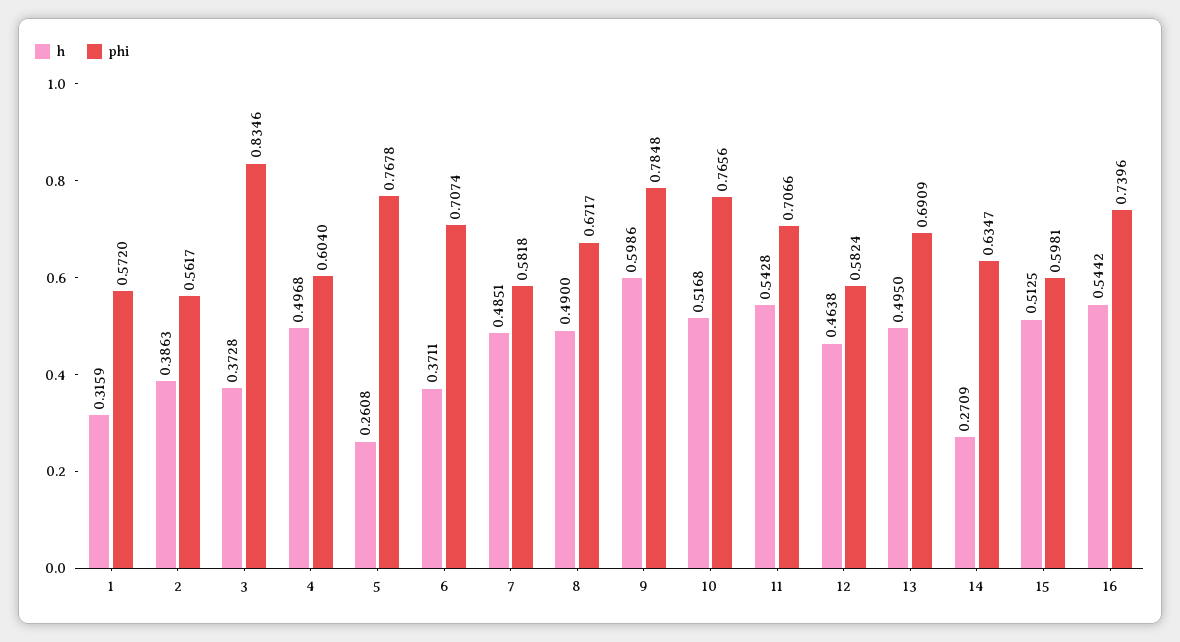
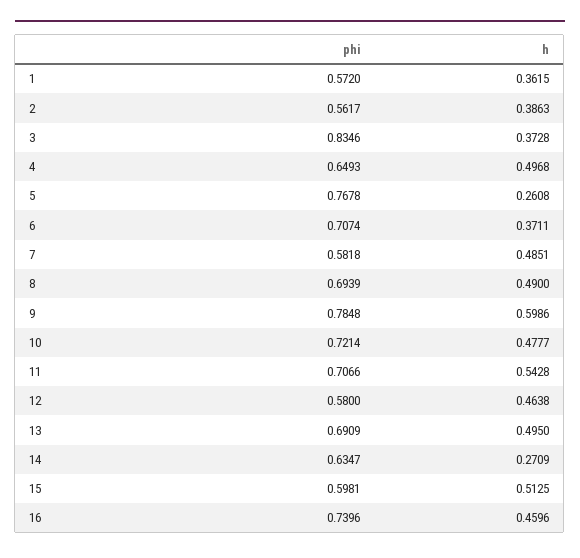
  {
    "h": {
-     "1": 0.3159,
+     "1": 0.3615,
      "2": 0.3863,
      "3": 0.3728,
      "4": 0.4968,
      "5": 0.2608,
      "6": 0.3711,
      "7": 0.4851,
      "8": 0.49,
      "9": 0.5986,
-     "10": 0.5168,
+     "10": 0.4777,
      "11": 0.5428,
      "12": 0.4638,
      "13": 0.495,
      "14": 0.2709,
      "15": 0.5125,
-     "16": 0.5442
+     "16": 0.4596
    },
    "phi": {
      "1": 0.572,
      "2": 0.5617,
      "3": 0.8346,
-     "4": 0.604,
+     "4": 0.6493,
      "5": 0.7678,
      "6": 0.7074,
      "7": 0.5818,
-     "8": 0.6717,
+     "8": 0.6939,
      "9": 0.7848,
-     "10": 0.7656,
+     "10": 0.7214,
      "11": 0.7066,
-     "12": 0.5824,
+     "12": 0.58,
      "13": 0.6909,
      "14": 0.6347,
      "15": 0.5981,
      "16": 0.7396
    }
  }

